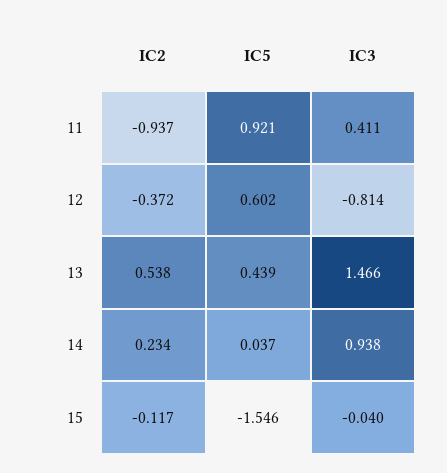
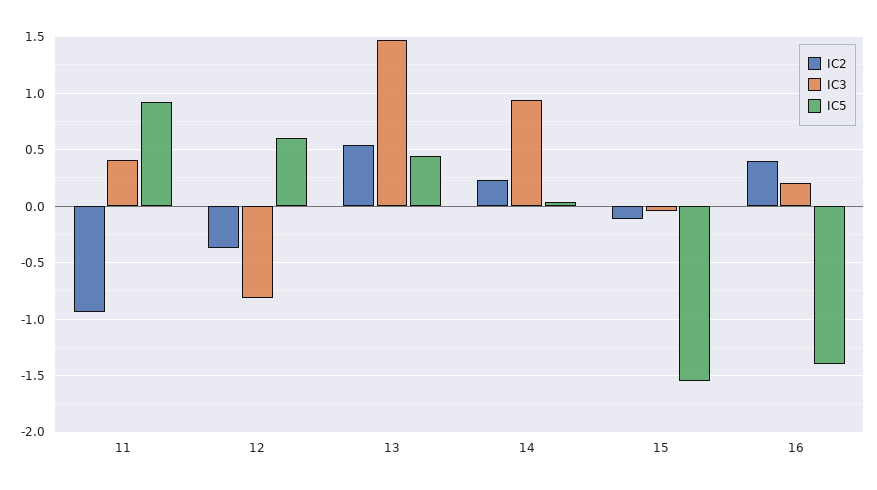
  {
    "IC2": {
      "11": -0.937,
      "12": -0.372,
      "13": 0.538,
      "14": 0.234,
-     "15": -0.117
+     "15": -0.117,
+     "16": 0.4
    },
    "IC5": {
      "11": 0.921,
      "12": 0.602,
      "13": 0.439,
      "14": 0.037,
-     "15": -1.546
+     "15": -1.546,
+     "16": -1.4
    },
    "IC3": {
      "11": 0.411,
      "12": -0.814,
      "13": 1.466,
      "14": 0.938,
-     "15": -0.04
+     "15": -0.04,
+     "16": 0.2
    }
  }

